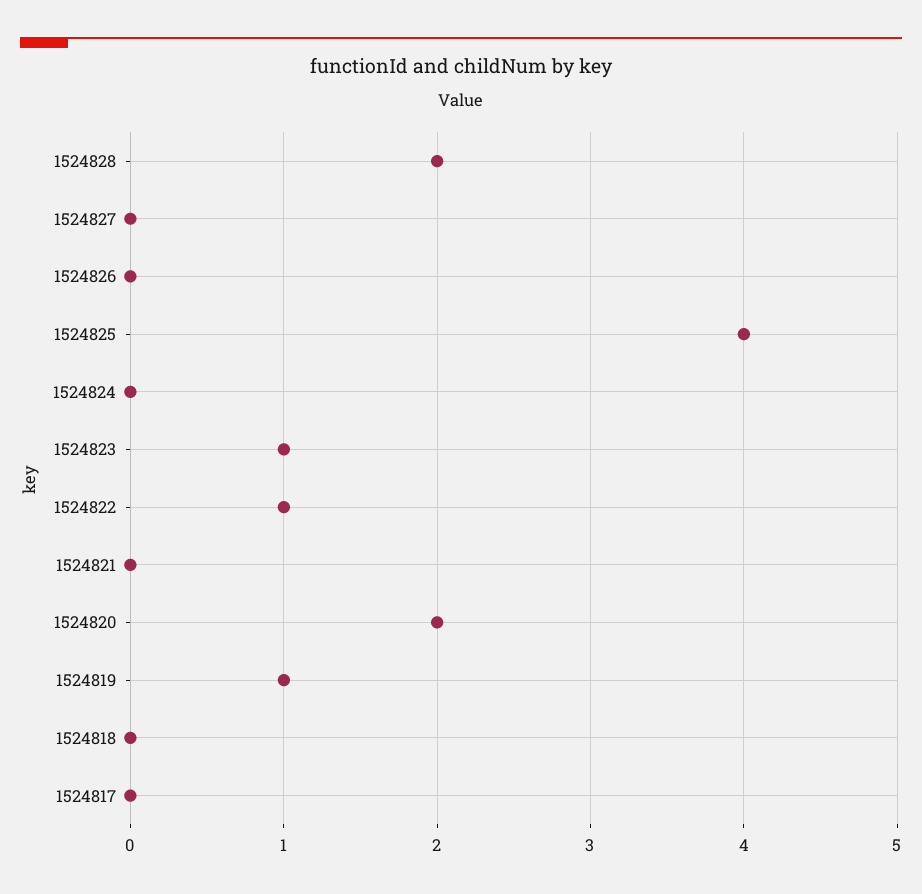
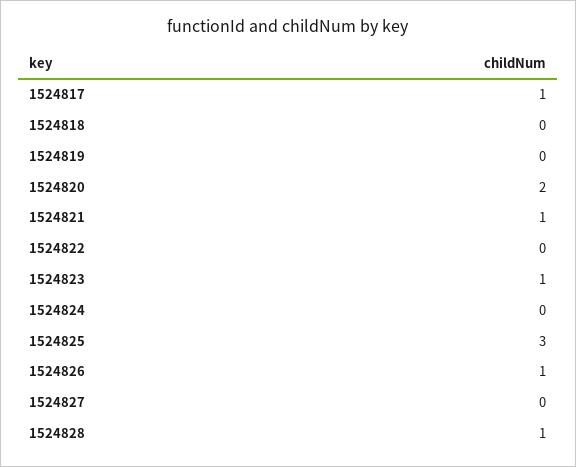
  {
-   "1524828": 2,
+   "1524828": 1,
    "1524827": 0,
-   "1524826": 0,
+   "1524826": 1,
-   "1524825": 4,
+   "1524825": 3,
    "1524824": 0,
    "1524823": 1,
-   "1524822": 1,
+   "1524822": 0,
-   "1524821": 0,
+   "1524821": 1,
    "1524820": 2,
-   "1524819": 1,
+   "1524819": 0,
    "1524818": 0,
-   "1524817": 0
+   "1524817": 1
  }

